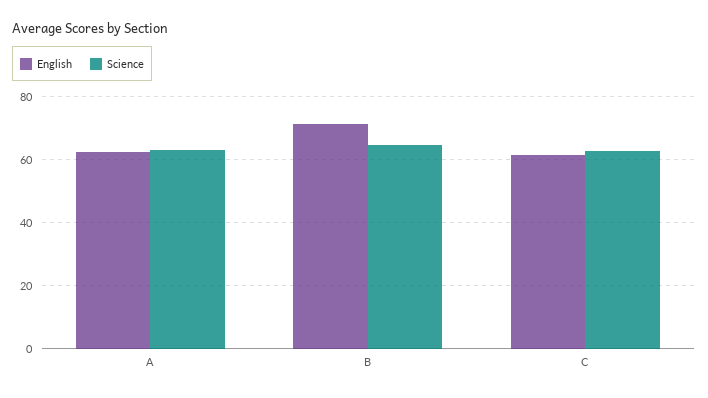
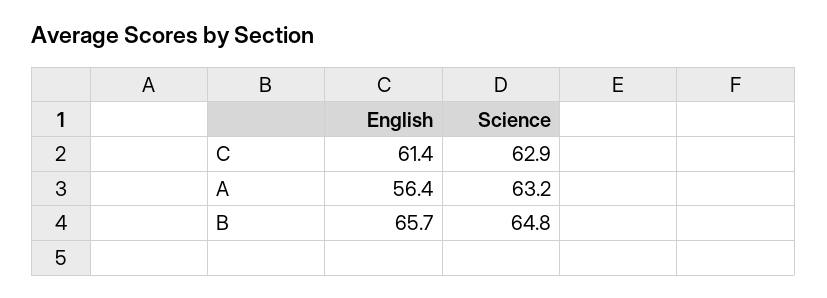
  {
    "English": {
-     "A": 62,
+     "A": 56.4,
-     "B": 72,
+     "B": 65.7,
      "C": 61.4
    },
    "Science": {
      "A": 63.2,
      "B": 64.8,
      "C": 62.9
    }
  }

